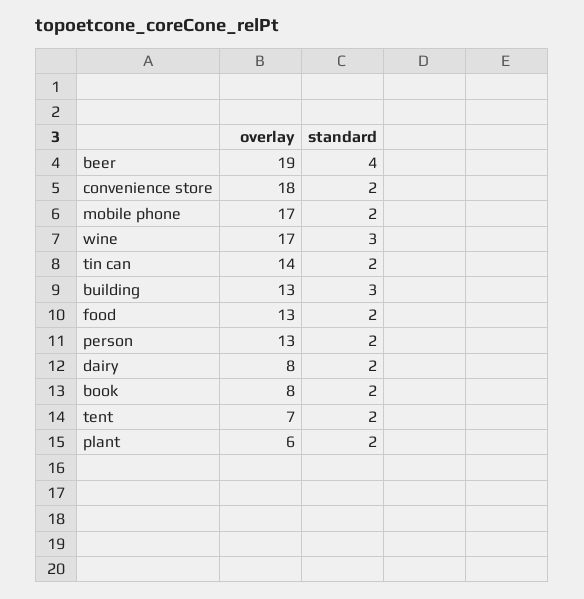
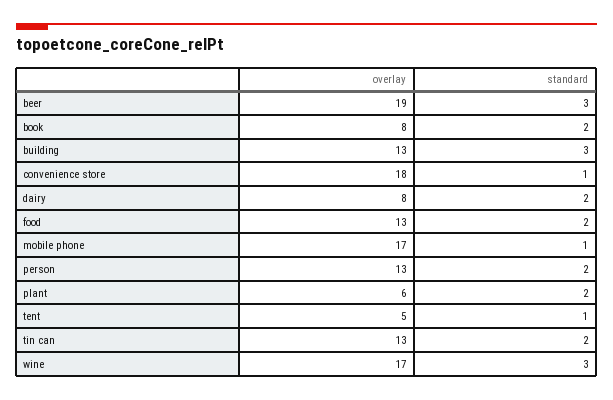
  {
    "overlay": {
      "beer": 19,
      "convenience store": 18,
      "mobile phone": 17,
      "wine": 17,
-     "tin can": 14,
+     "tin can": 13,
      "building": 13,
      "food": 13,
      "person": 13,
      "dairy": 8,
      "book": 8,
-     "tent": 7,
+     "tent": 5,
      "plant": 6
    },
    "standard": {
-     "beer": 4,
+     "beer": 3,
-     "convenience store": 2,
+     "convenience store": 1,
-     "mobile phone": 2,
+     "mobile phone": 1,
      "wine": 3,
      "tin can": 2,
      "building": 3,
      "food": 2,
      "person": 2,
      "dairy": 2,
      "book": 2,
-     "tent": 2,
+     "tent": 1,
      "plant": 2
    }
  }

